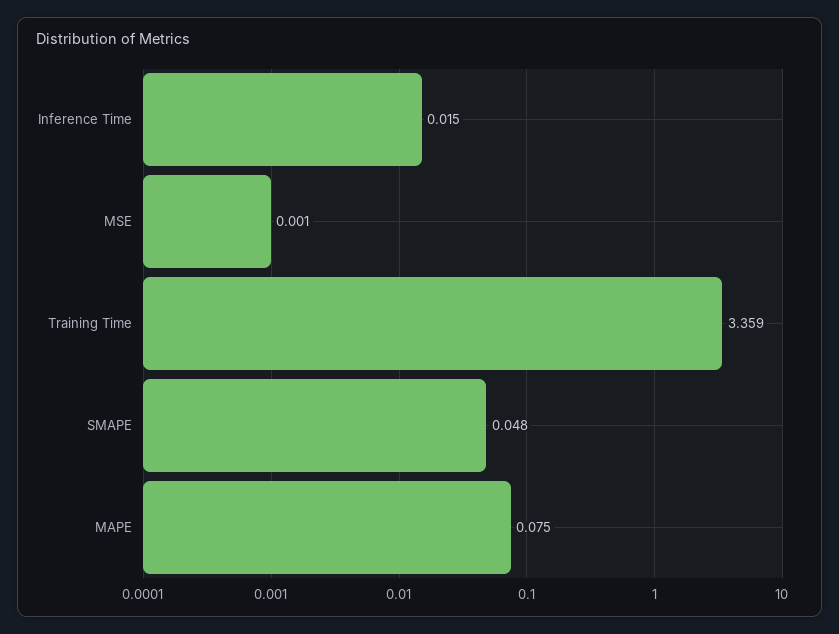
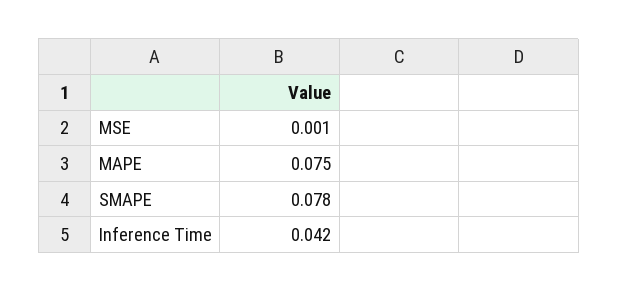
  {
-   "Inference Time": 0.015,
+   "Inference Time": 0.042,
    "MSE": 0.001,
-   "Training Time": 3.359,
-   "SMAPE": 0.048,
+   "SMAPE": 0.078,
    "MAPE": 0.075
  }

